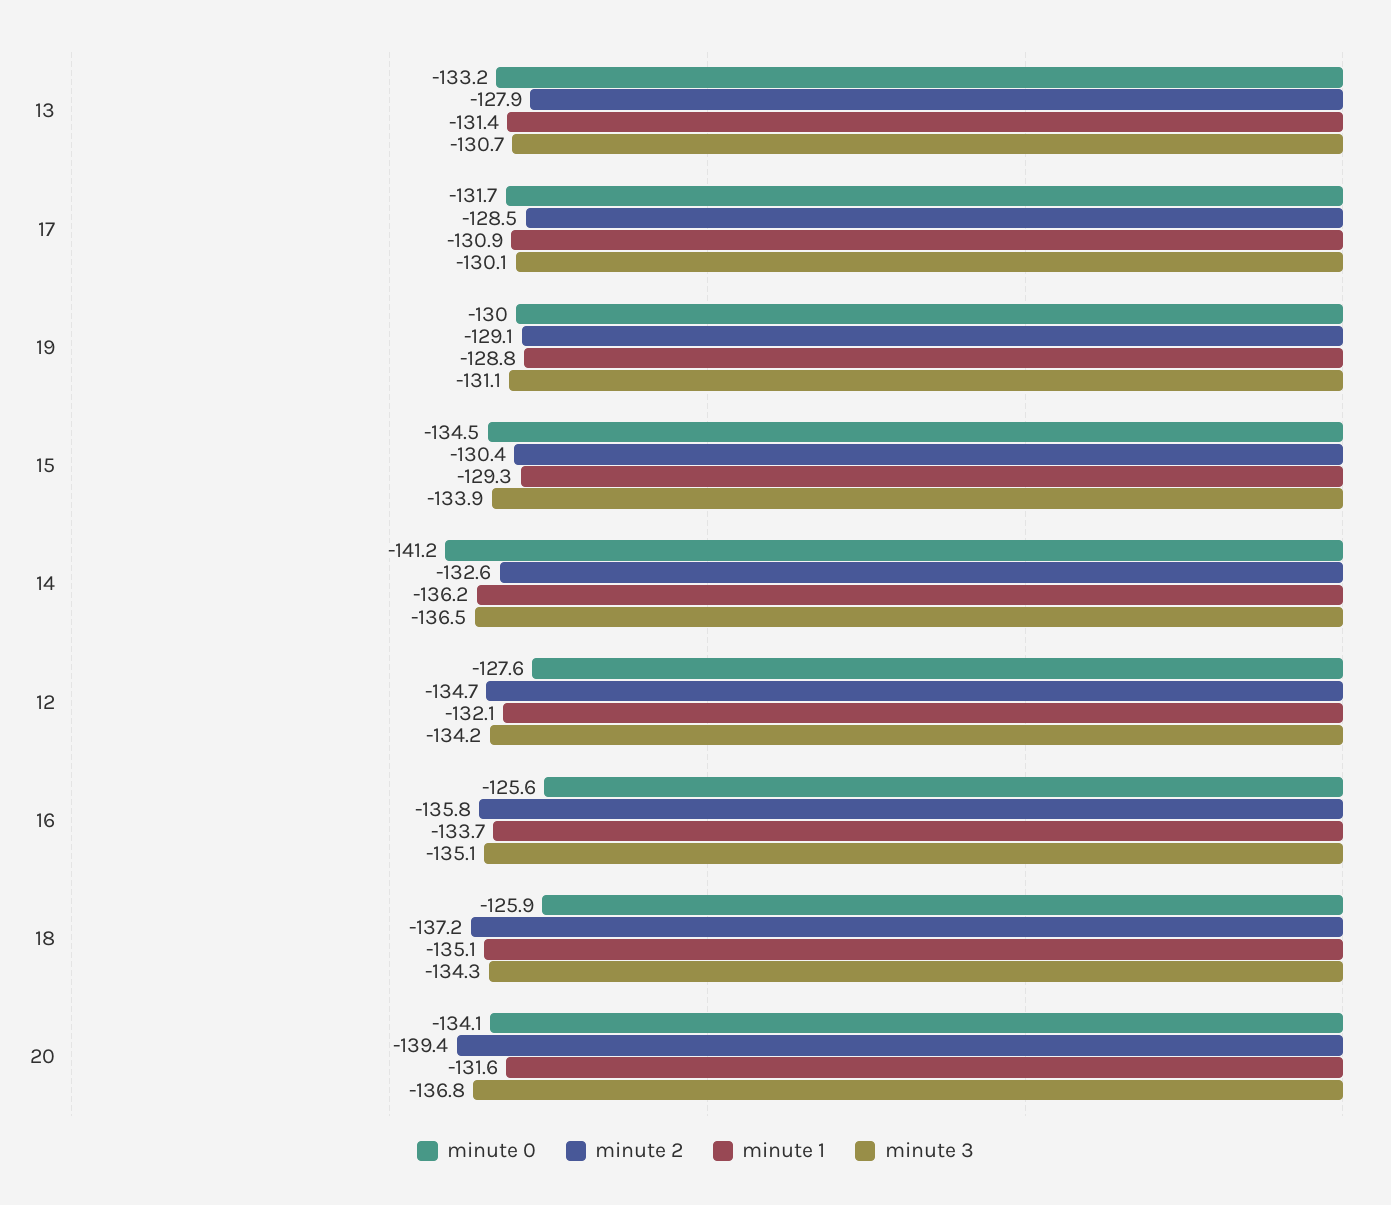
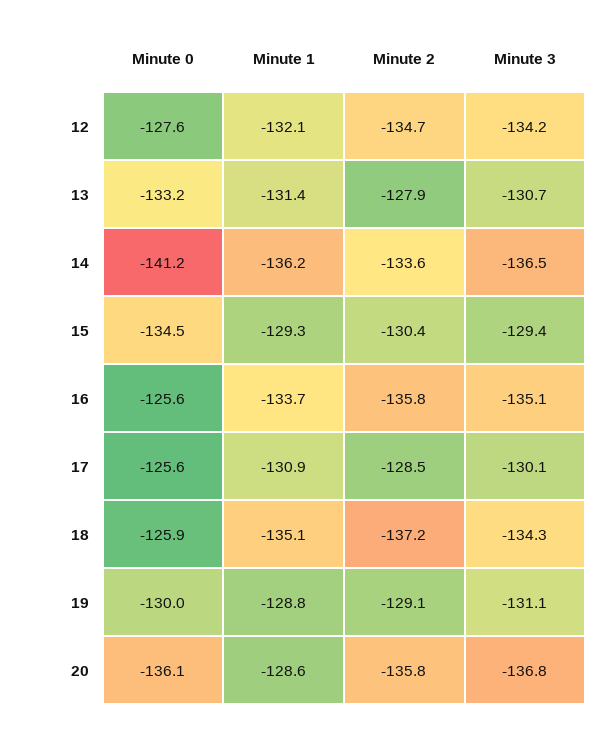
  {
    "minute 0": {
      "13": -133.2,
-     "17": -131.7,
+     "17": -125.6,
      "19": -130,
      "15": -134.5,
      "14": -141.2,
      "12": -127.6,
      "16": -125.6,
      "18": -125.9,
-     "20": -134.1
+     "20": -136.1
    },
    "minute 2": {
      "13": -127.9,
      "17": -128.5,
      "19": -129.1,
      "15": -130.4,
-     "14": -132.6,
+     "14": -133.6,
      "12": -134.7,
      "16": -135.8,
      "18": -137.2,
-     "20": -139.4
+     "20": -135.8
    },
    "minute 1": {
      "13": -131.4,
      "17": -130.9,
      "19": -128.8,
      "15": -129.3,
      "14": -136.2,
      "12": -132.1,
      "16": -133.7,
      "18": -135.1,
-     "20": -131.6
+     "20": -128.6
    },
    "minute 3": {
      "13": -130.7,
      "17": -130.1,
      "19": -131.1,
-     "15": -133.9,
+     "15": -129.4,
      "14": -136.5,
      "12": -134.2,
      "16": -135.1,
      "18": -134.3,
      "20": -136.8
    }
  }

